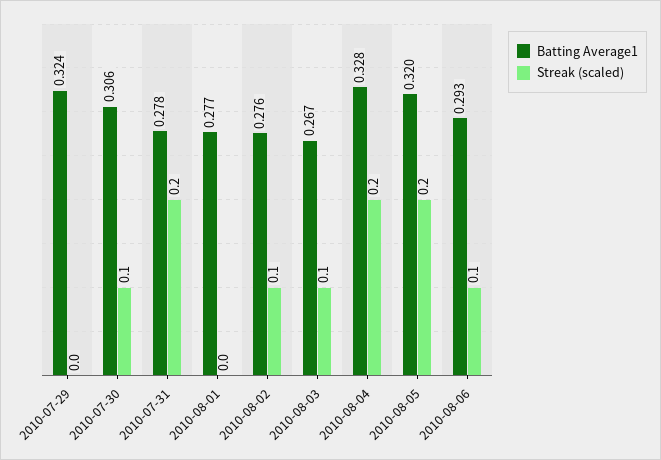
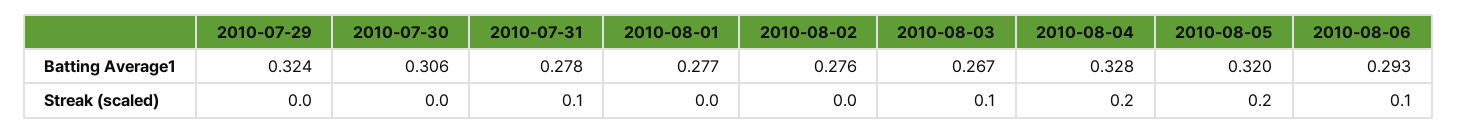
  {
    "Batting Average1": {
      "2010-07-29": 0.324,
      "2010-07-30": 0.306,
      "2010-07-31": 0.278,
      "2010-08-01": 0.277,
      "2010-08-02": 0.276,
      "2010-08-03": 0.267,
      "2010-08-04": 0.328,
      "2010-08-05": 0.32,
      "2010-08-06": 0.293
    },
    "Streak (scaled)": {
      "2010-07-29": 0,
-     "2010-07-30": 0.1,
+     "2010-07-30": 0,
-     "2010-07-31": 0.2,
+     "2010-07-31": 0.1,
      "2010-08-01": 0,
-     "2010-08-02": 0.1,
+     "2010-08-02": 0,
      "2010-08-03": 0.1,
      "2010-08-04": 0.2,
      "2010-08-05": 0.2,
      "2010-08-06": 0.1
    }
  }

